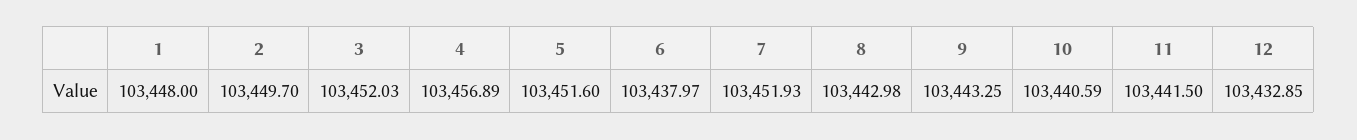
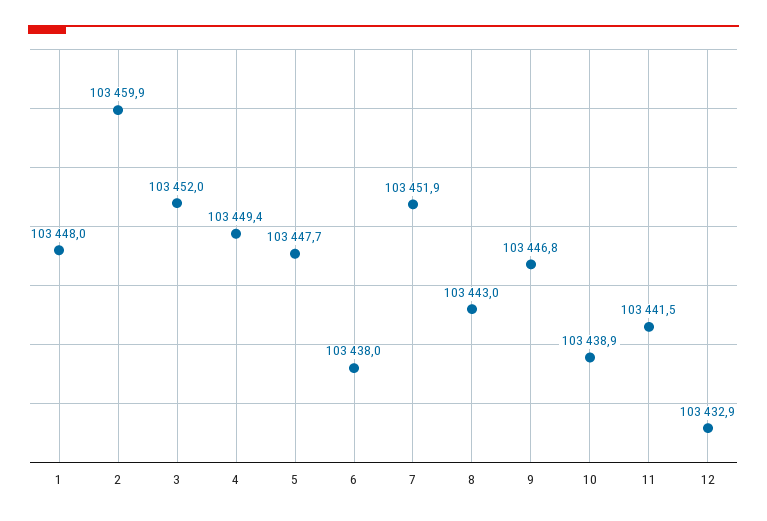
  {
    "1": 103448,
-   "2": 103449.7,
+   "2": 103459.9,
    "3": 103452.03,
-   "4": 103456.89,
+   "4": 103449.4,
-   "5": 103451.6,
+   "5": 103447.7,
    "6": 103437.97,
    "7": 103451.93,
    "8": 103442.98,
-   "9": 103443.25,
+   "9": 103446.8,
-   "10": 103440.59,
+   "10": 103438.9,
    "11": 103441.5,
    "12": 103432.85
  }

